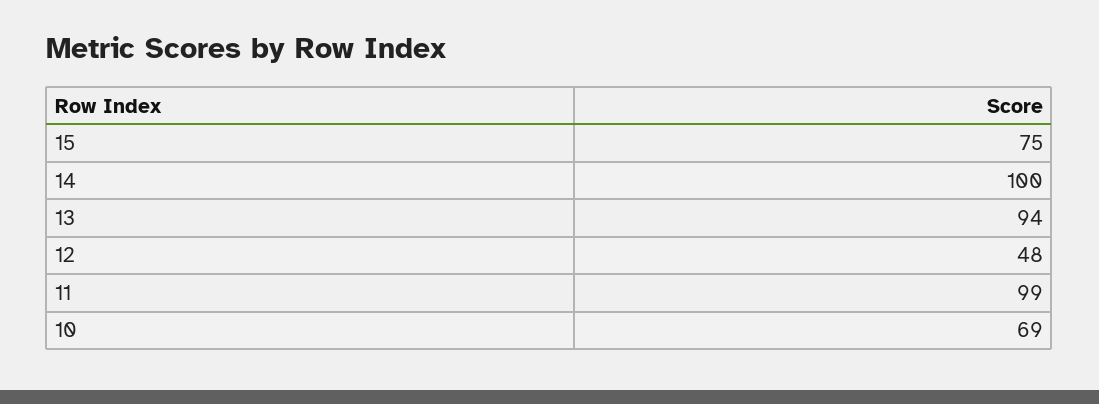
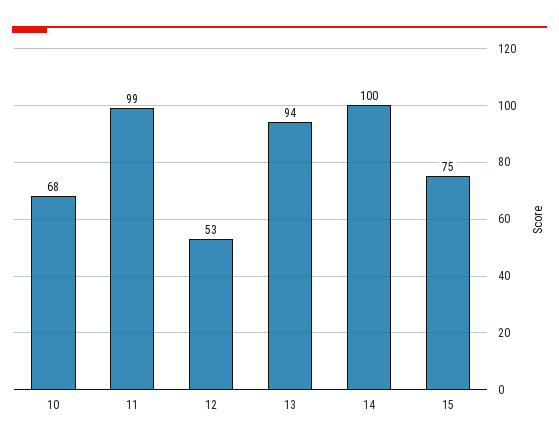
  {
    "15": 75,
    "14": 100,
    "13": 94,
-   "12": 48,
+   "12": 53,
    "11": 99,
-   "10": 69
+   "10": 68
  }

